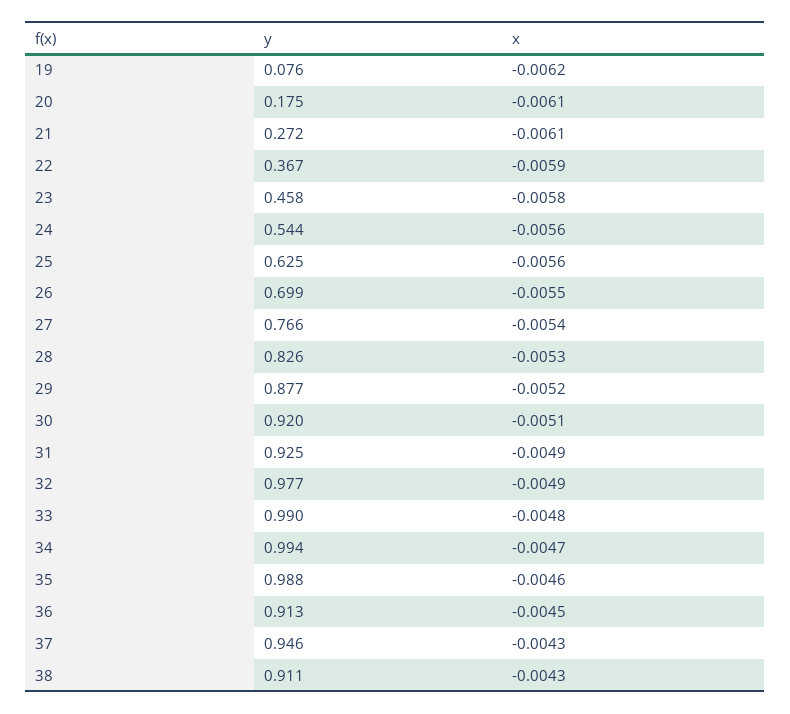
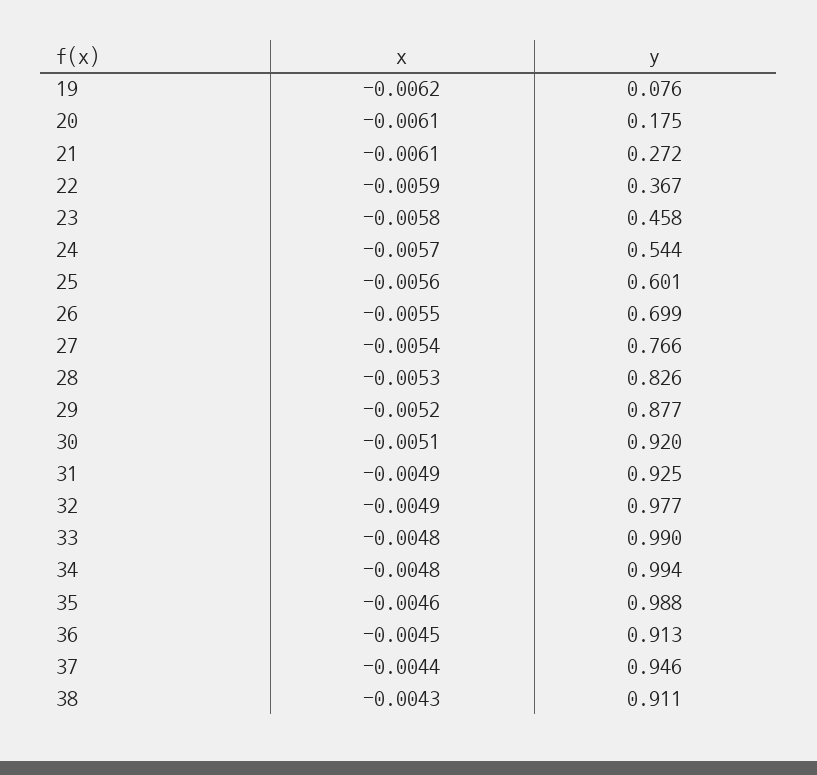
  {
    "y": {
      "19": 0.076,
      "20": 0.175,
      "21": 0.272,
      "22": 0.367,
      "23": 0.458,
      "24": 0.544,
-     "25": 0.625,
+     "25": 0.601,
      "26": 0.699,
      "27": 0.766,
      "28": 0.826,
      "29": 0.877,
      "30": 0.92,
      "31": 0.925,
      "32": 0.977,
      "33": 0.99,
      "34": 0.994,
      "35": 0.988,
      "36": 0.913,
      "37": 0.946,
      "38": 0.911
    },
    "x": {
      "19": -0.0062,
      "20": -0.0061,
      "21": -0.0061,
      "22": -0.0059,
      "23": -0.0058,
-     "24": -0.0056,
+     "24": -0.0057,
      "25": -0.0056,
      "26": -0.0055,
      "27": -0.0054,
      "28": -0.0053,
      "29": -0.0052,
      "30": -0.0051,
      "31": -0.0049,
      "32": -0.0049,
      "33": -0.0048,
-     "34": -0.0047,
+     "34": -0.0048,
      "35": -0.0046,
      "36": -0.0045,
-     "37": -0.0043,
+     "37": -0.0044,
      "38": -0.0043
    }
  }

